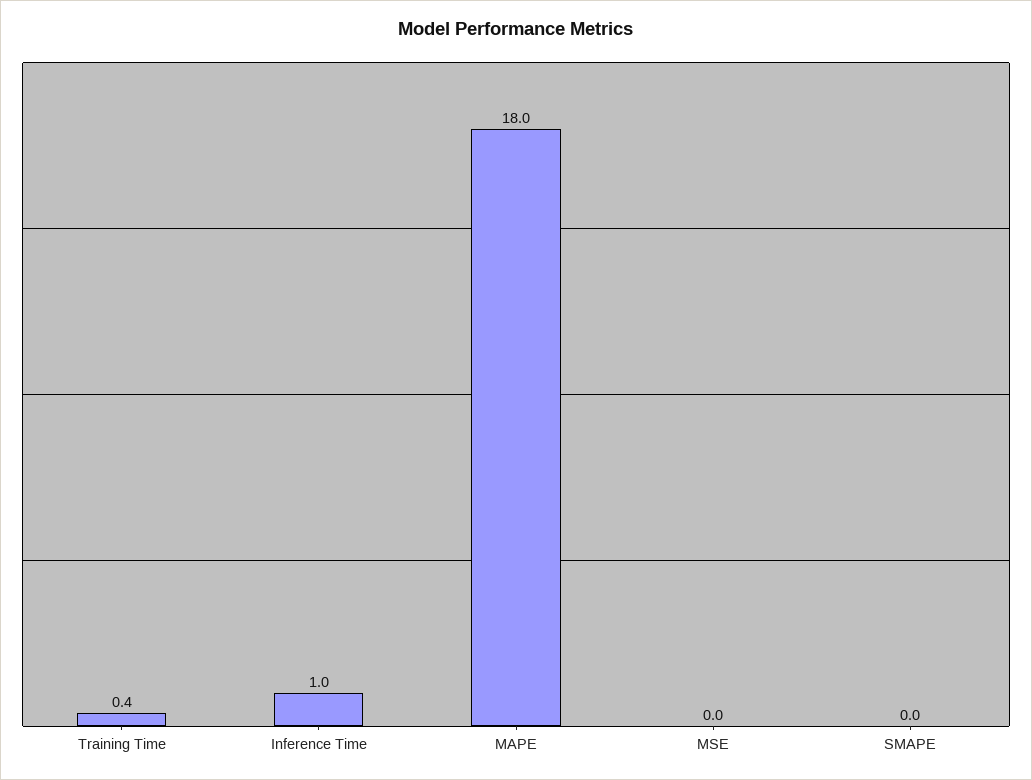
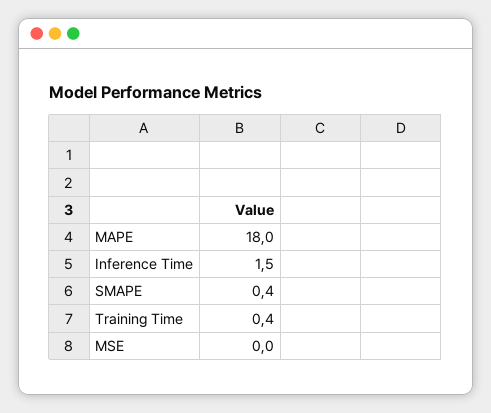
  {
    "Training Time": 0.4,
-   "Inference Time": 1,
+   "Inference Time": 1.5,
    "MAPE": 18,
    "MSE": 0,
-   "SMAPE": 0
+   "SMAPE": 0.4
  }

